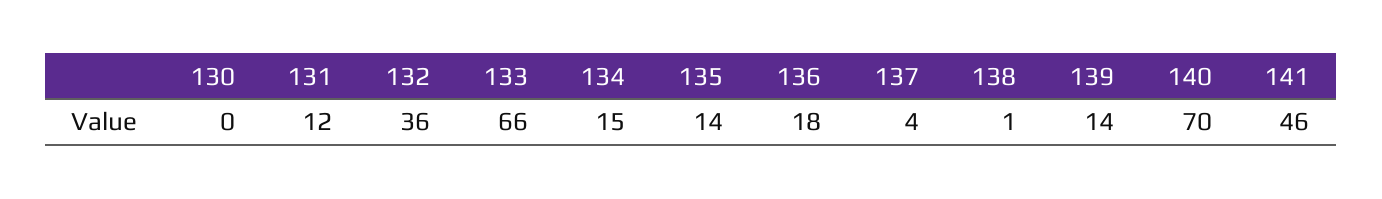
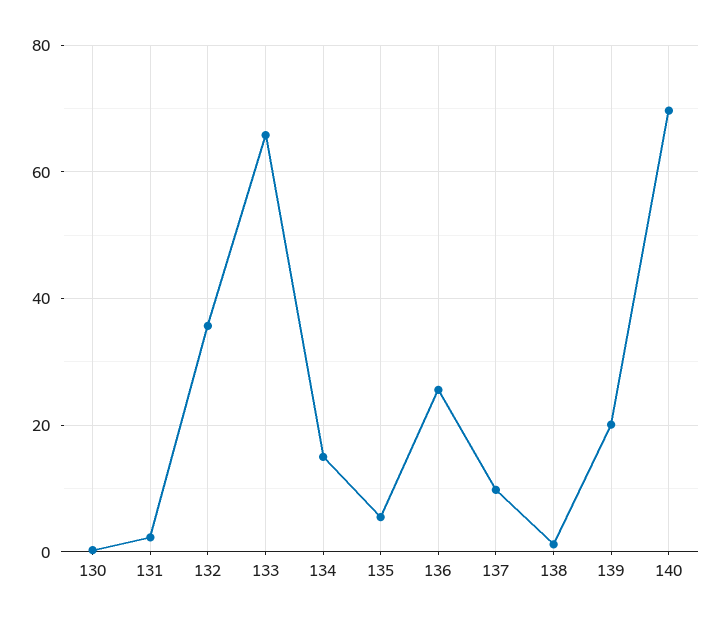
  {
    "130": 0,
-   "131": 12,
+   "131": 2,
    "132": 36,
    "133": 66,
    "134": 15,
-   "135": 14,
+   "135": 6,
-   "136": 18,
+   "136": 26,
-   "137": 4,
+   "137": 10,
    "138": 1,
-   "139": 14,
+   "139": 20,
-   "140": 70,
+   "140": 70
-   "141": 46
  }

